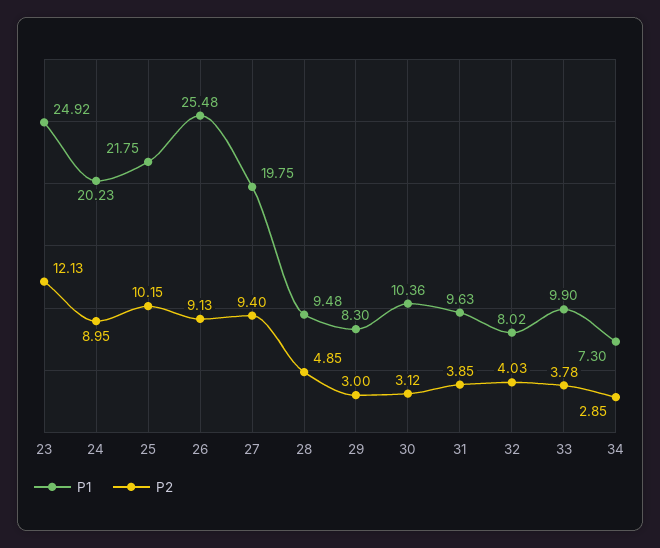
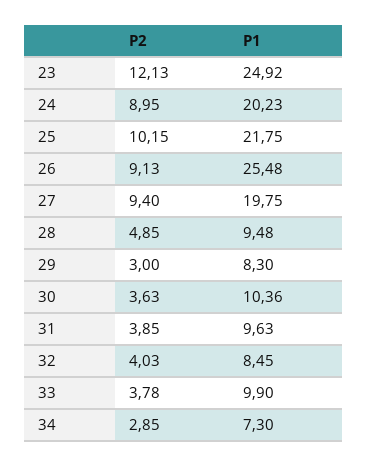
  {
    "P1": {
      "23": 24.92,
      "24": 20.23,
      "25": 21.75,
      "26": 25.48,
      "27": 19.75,
      "28": 9.48,
      "29": 8.3,
      "30": 10.36,
      "31": 9.63,
-     "32": 8.02,
+     "32": 8.45,
      "33": 9.9,
      "34": 7.3
    },
    "P2": {
      "23": 12.13,
      "24": 8.95,
      "25": 10.15,
      "26": 9.13,
      "27": 9.4,
      "28": 4.85,
      "29": 3,
-     "30": 3.12,
+     "30": 3.63,
      "31": 3.85,
      "32": 4.03,
      "33": 3.78,
      "34": 2.85
    }
  }

